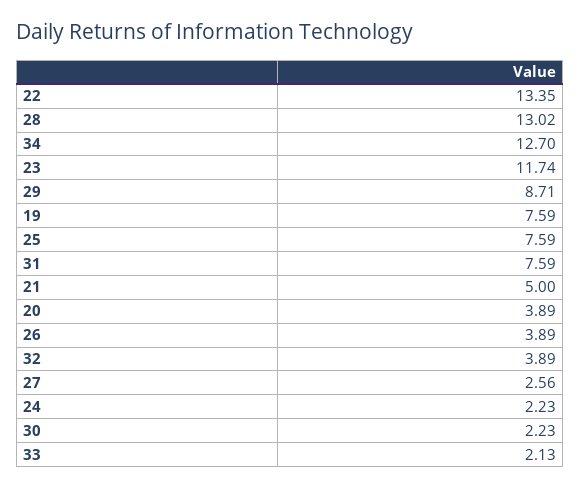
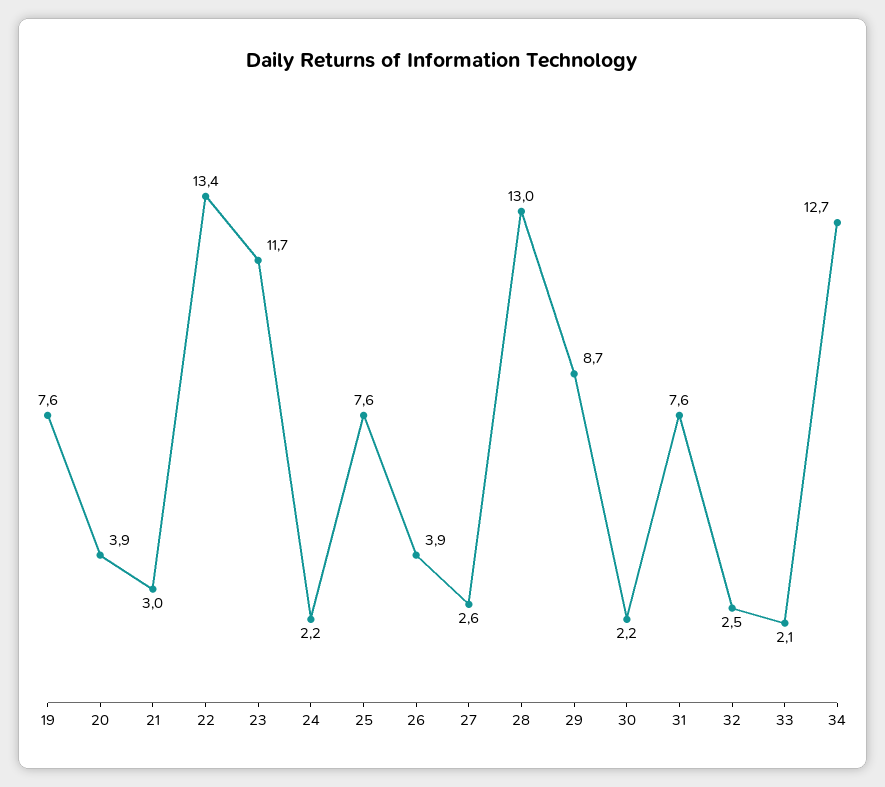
  {
    "22": 13.35,
    "28": 13.02,
    "34": 12.7,
    "23": 11.74,
    "29": 8.71,
    "19": 7.59,
    "25": 7.59,
    "31": 7.59,
-   "21": 5,
+   "21": 3,
    "20": 3.89,
    "26": 3.89,
-   "32": 3.89,
+   "32": 2.5,
    "27": 2.56,
    "24": 2.23,
    "30": 2.23,
    "33": 2.13
  }

